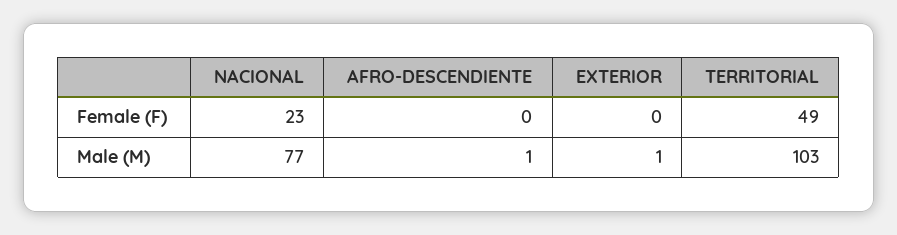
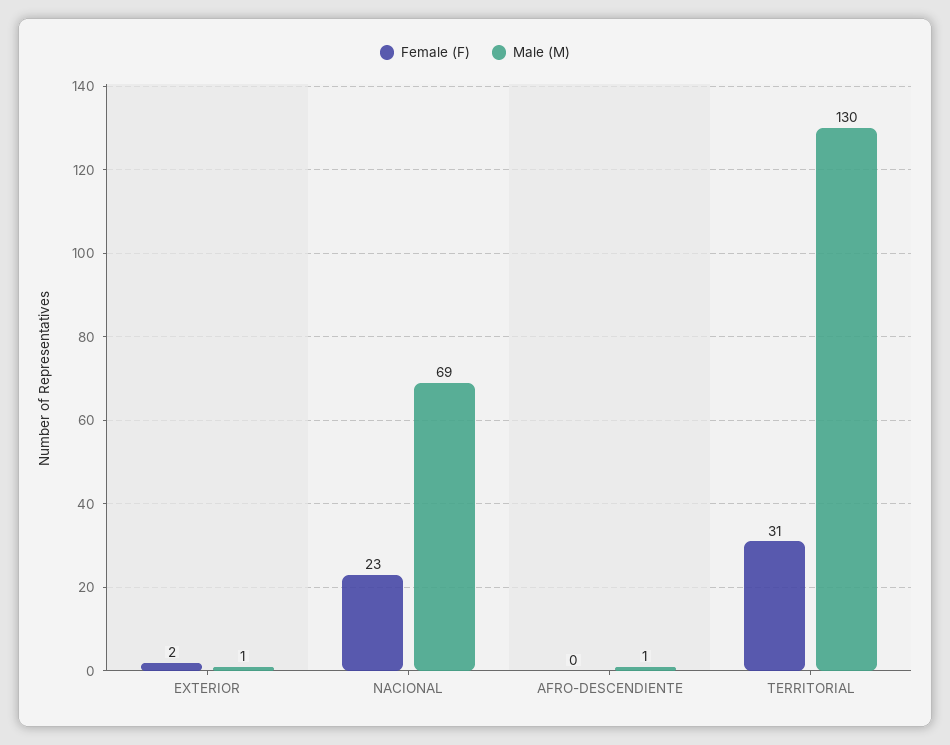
  {
    "Female (F)": {
      "NACIONAL": 23,
      "AFRO-DESCENDIENTE": 0,
-     "EXTERIOR": 0,
+     "EXTERIOR": 2,
-     "TERRITORIAL": 49
+     "TERRITORIAL": 31
    },
    "Male (M)": {
-     "NACIONAL": 77,
+     "NACIONAL": 69,
      "AFRO-DESCENDIENTE": 1,
      "EXTERIOR": 1,
-     "TERRITORIAL": 103
+     "TERRITORIAL": 130
    }
  }

